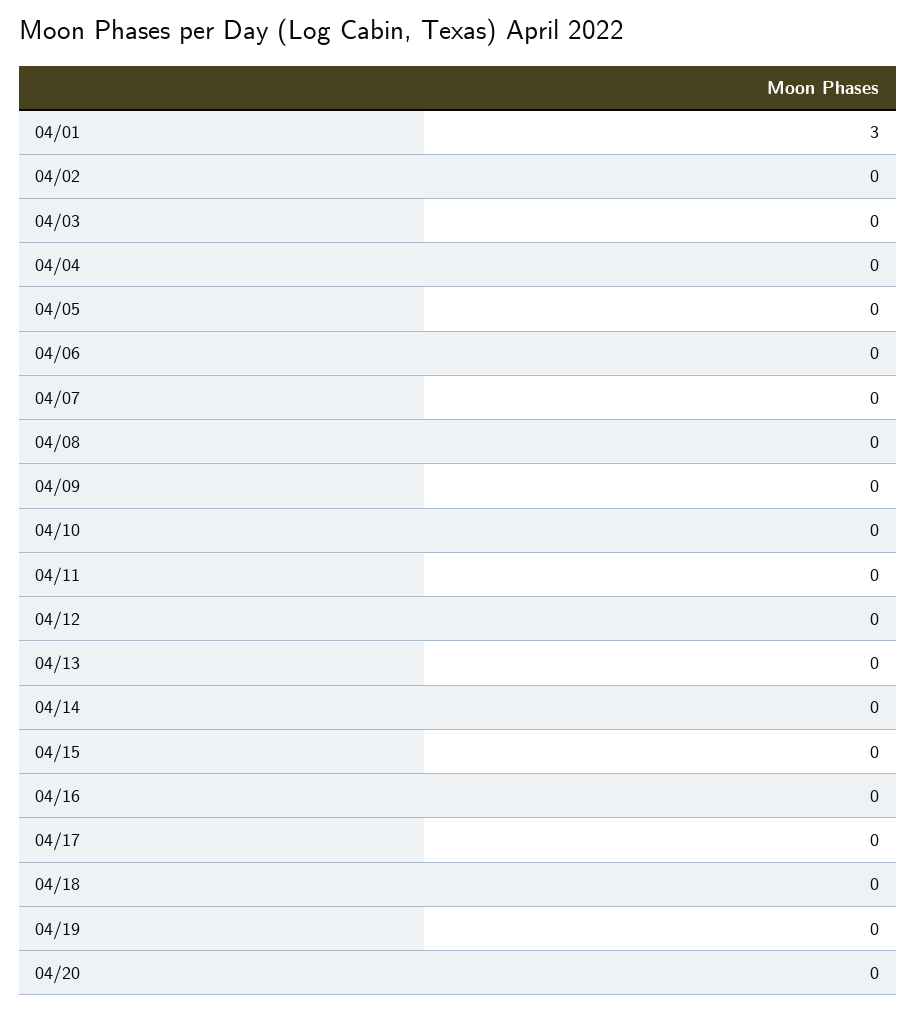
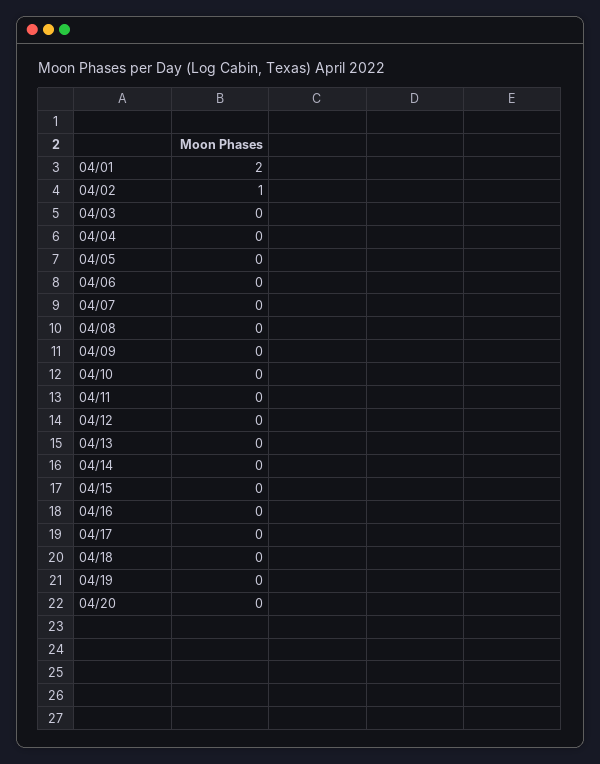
  {
-   "04/01": 3,
+   "04/01": 2,
-   "04/02": 0,
+   "04/02": 1,
    "04/03": 0,
    "04/04": 0,
    "04/05": 0,
    "04/06": 0,
    "04/07": 0,
    "04/08": 0,
    "04/09": 0,
    "04/10": 0,
    "04/11": 0,
    "04/12": 0,
    "04/13": 0,
    "04/14": 0,
    "04/15": 0,
    "04/16": 0,
    "04/17": 0,
    "04/18": 0,
    "04/19": 0,
    "04/20": 0
  }

